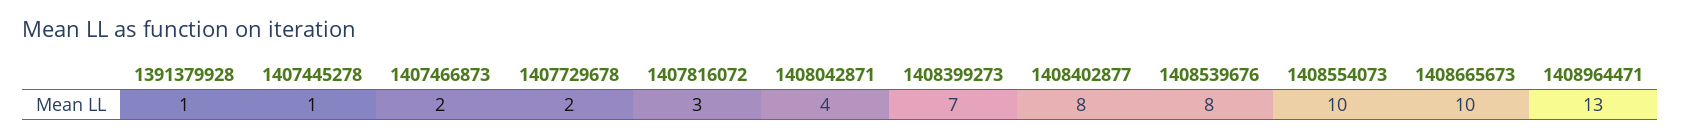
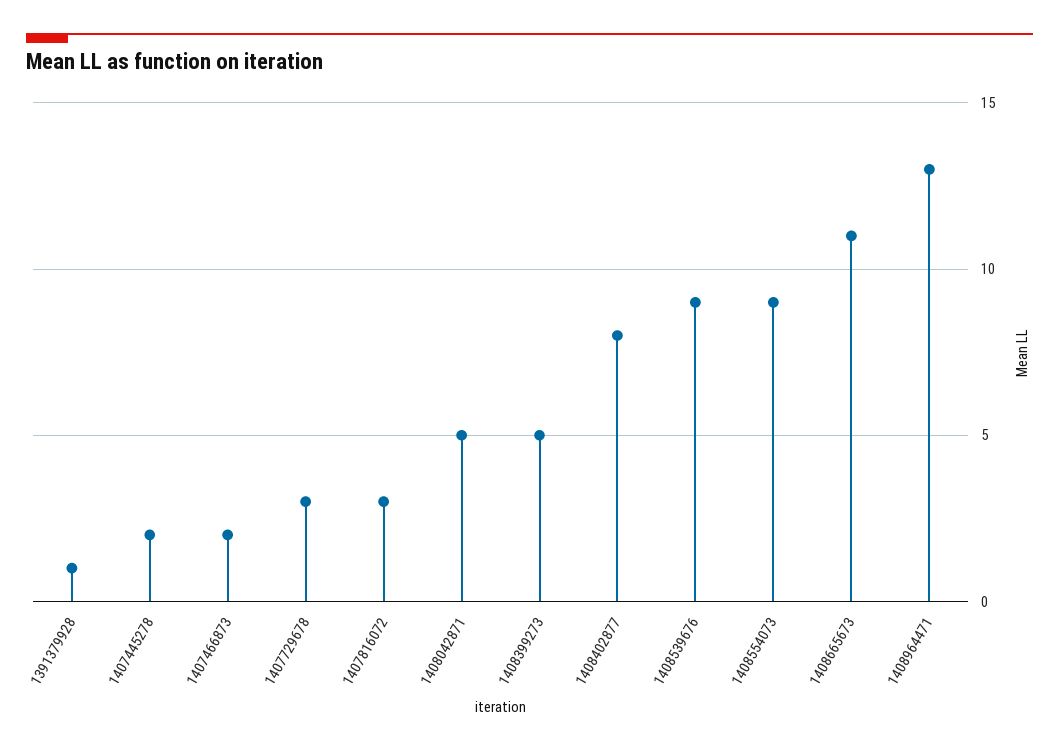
  {
    "1391379928": 1,
-   "1407445278": 1,
+   "1407445278": 2,
    "1407466873": 2,
-   "1407729678": 2,
+   "1407729678": 3,
    "1407816072": 3,
-   "1408042871": 4,
+   "1408042871": 5,
-   "1408399273": 7,
+   "1408399273": 5,
    "1408402877": 8,
-   "1408539676": 8,
+   "1408539676": 9,
-   "1408554073": 10,
+   "1408554073": 9,
-   "1408665673": 10,
+   "1408665673": 11,
    "1408964471": 13
  }

